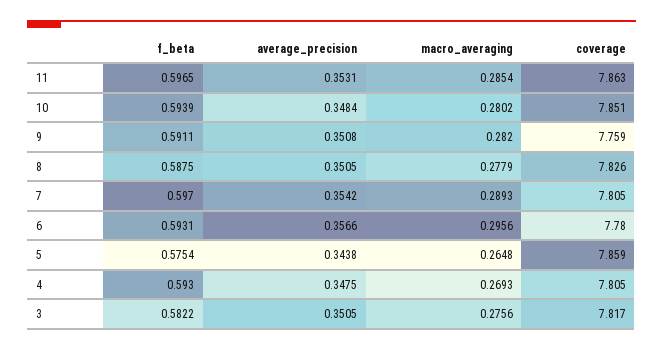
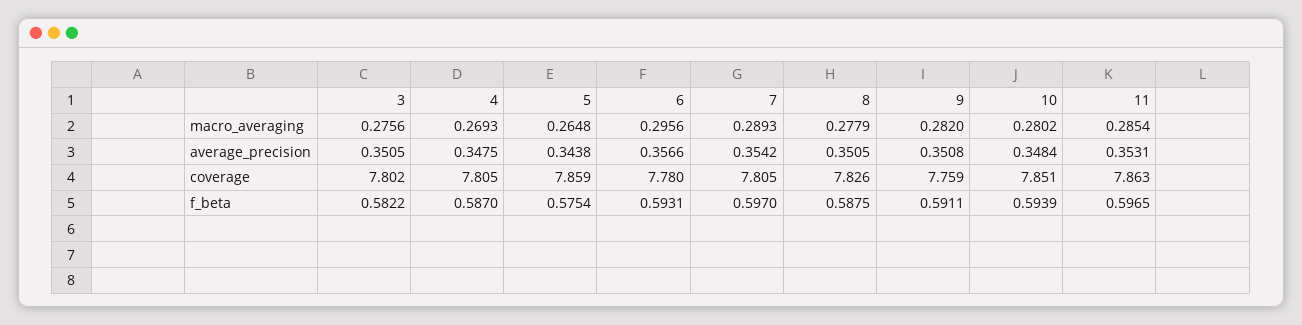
  {
    "f_beta": {
      "11": 0.5965,
      "10": 0.5939,
      "9": 0.5911,
      "8": 0.5875,
      "7": 0.597,
      "6": 0.5931,
      "5": 0.5754,
-     "4": 0.593,
+     "4": 0.587,
      "3": 0.5822
    },
    "average_precision": {
      "11": 0.3531,
      "10": 0.3484,
      "9": 0.3508,
      "8": 0.3505,
      "7": 0.3542,
      "6": 0.3566,
      "5": 0.3438,
      "4": 0.3475,
      "3": 0.3505
    },
    "macro_averaging": {
      "11": 0.2854,
      "10": 0.2802,
      "9": 0.282,
      "8": 0.2779,
      "7": 0.2893,
      "6": 0.2956,
      "5": 0.2648,
      "4": 0.2693,
      "3": 0.2756
    },
    "coverage": {
      "11": 7.863,
      "10": 7.851,
      "9": 7.759,
      "8": 7.826,
      "7": 7.805,
      "6": 7.78,
      "5": 7.859,
      "4": 7.805,
-     "3": 7.817
+     "3": 7.802
    }
  }

